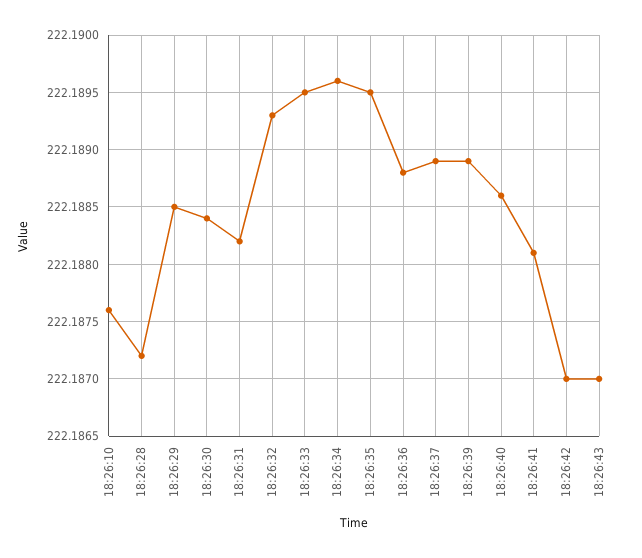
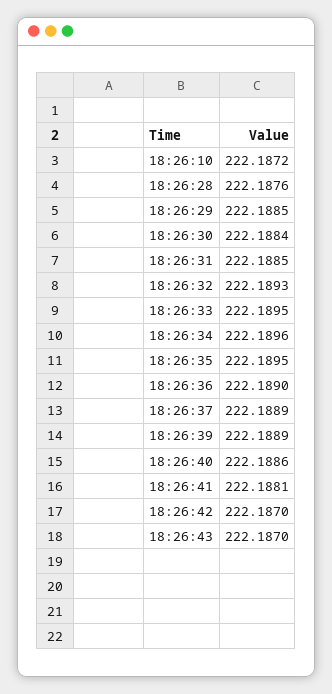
  {
-   "18:26:10": 222.1876,
+   "18:26:10": 222.1872,
-   "18:26:28": 222.1872,
+   "18:26:28": 222.1876,
    "18:26:29": 222.1885,
    "18:26:30": 222.1884,
-   "18:26:31": 222.1882,
+   "18:26:31": 222.1885,
    "18:26:32": 222.1893,
    "18:26:33": 222.1895,
    "18:26:34": 222.1896,
    "18:26:35": 222.1895,
-   "18:26:36": 222.1888,
+   "18:26:36": 222.189,
    "18:26:37": 222.1889,
    "18:26:39": 222.1889,
    "18:26:40": 222.1886,
    "18:26:41": 222.1881,
    "18:26:42": 222.187,
    "18:26:43": 222.187
  }

